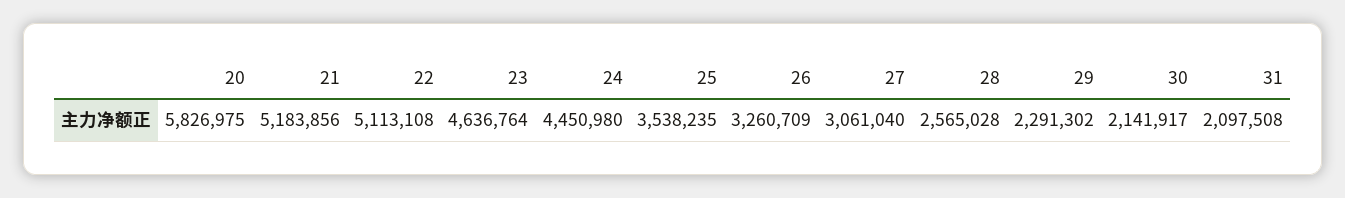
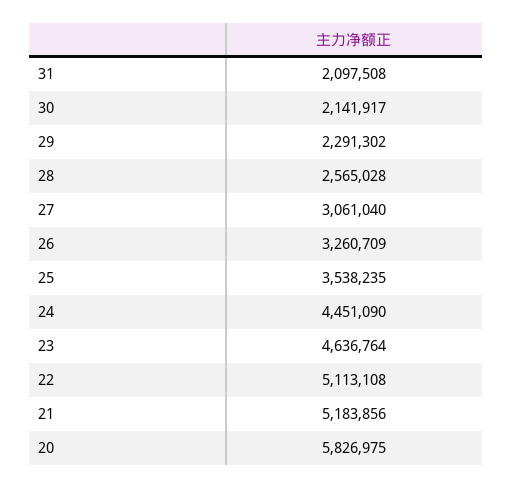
  {
    "20": 5826975,
    "21": 5183856,
    "22": 5113108,
    "23": 4636764,
-   "24": 4450980,
+   "24": 4451090,
    "25": 3538235,
    "26": 3260709,
    "27": 3061040,
    "28": 2565028,
    "29": 2291302,
    "30": 2141917,
    "31": 2097508
  }

